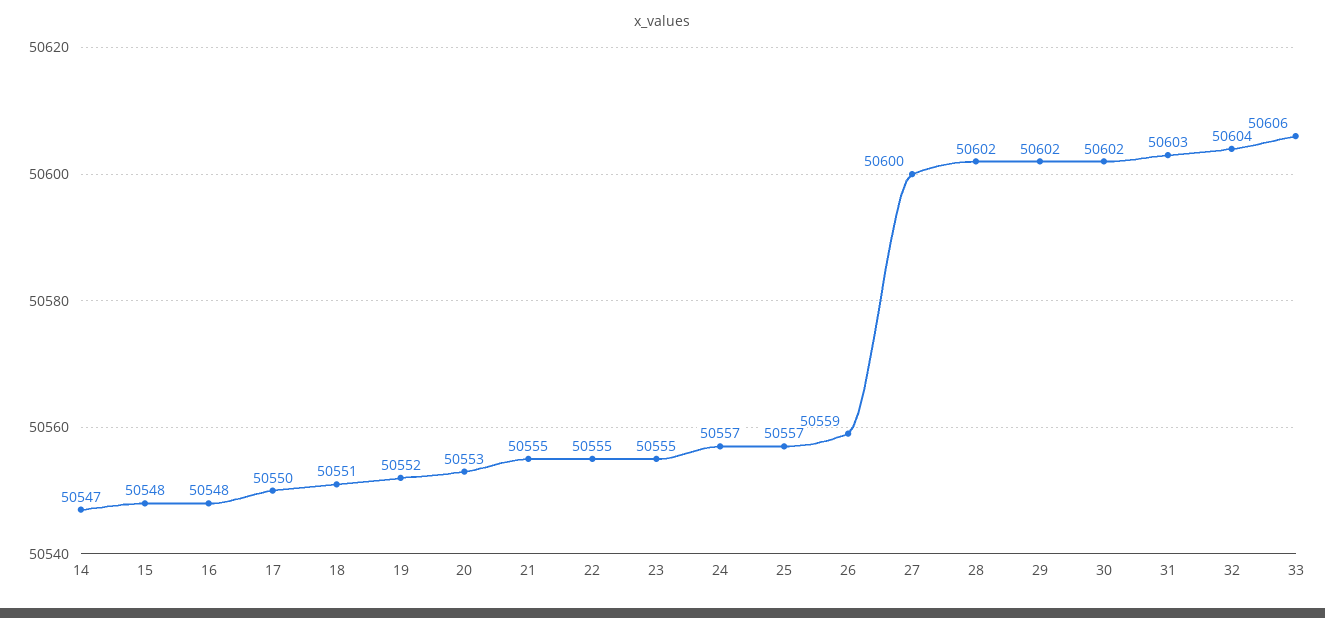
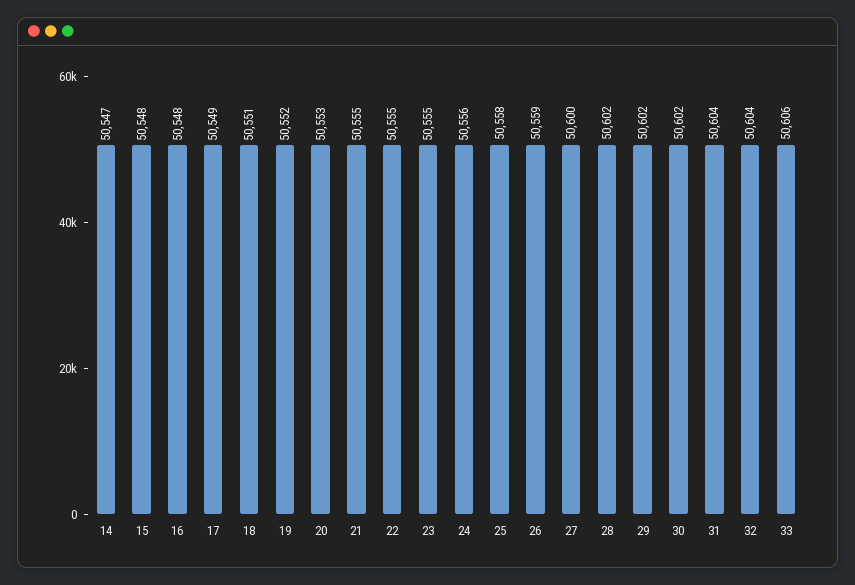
  {
    "14": 50547,
    "15": 50548,
    "16": 50548,
-   "17": 50550,
+   "17": 50549,
    "18": 50551,
    "19": 50552,
    "20": 50553,
    "21": 50555,
    "22": 50555,
    "23": 50555,
-   "24": 50557,
+   "24": 50556,
-   "25": 50557,
+   "25": 50558,
    "26": 50559,
    "27": 50600,
    "28": 50602,
    "29": 50602,
    "30": 50602,
-   "31": 50603,
+   "31": 50604,
    "32": 50604,
    "33": 50606
  }

